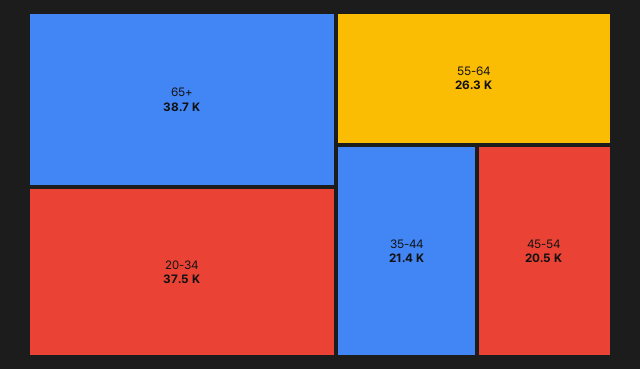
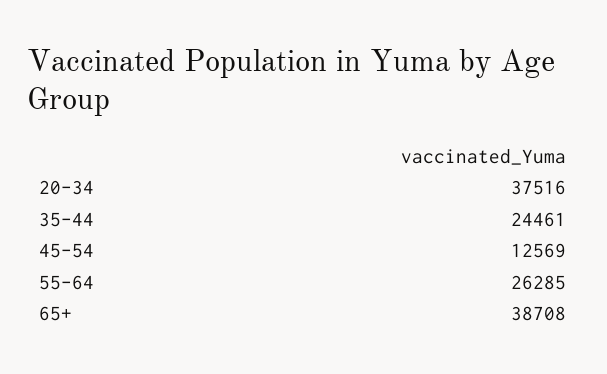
  {
    "65+": 38708,
    "20-34": 37516,
    "55-64": 26285,
-   "35-44": 21400,
+   "35-44": 24461,
-   "45-54": 20500
+   "45-54": 12569
  }

